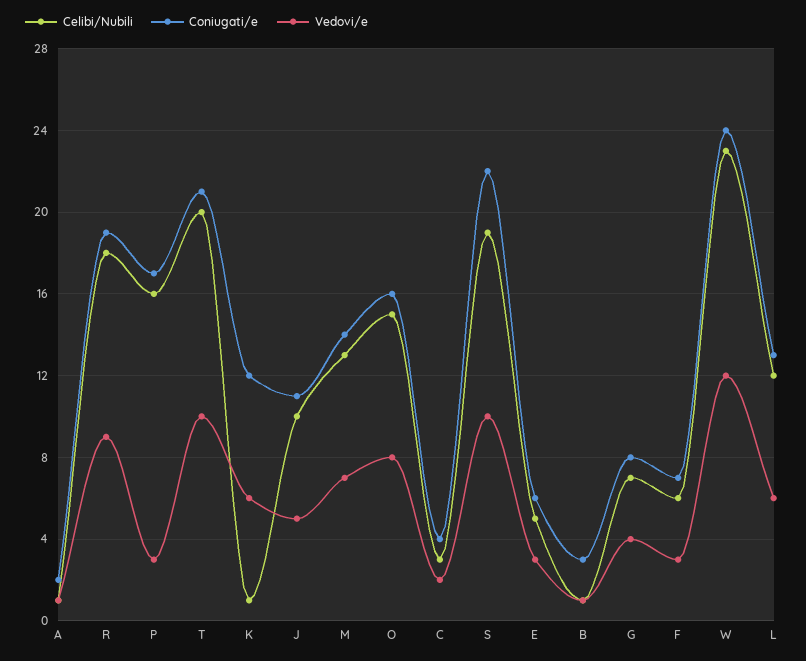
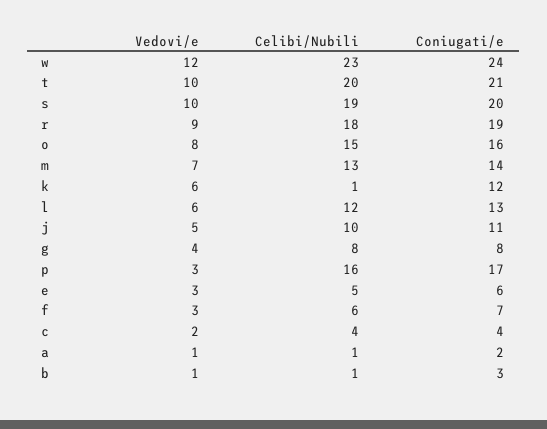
  {
    "Celibi/Nubili": {
      "A": 1,
      "R": 18,
      "P": 16,
      "T": 20,
      "K": 1,
      "J": 10,
      "M": 13,
      "O": 15,
-     "C": 3,
+     "C": 4,
      "S": 19,
      "E": 5,
      "B": 1,
-     "G": 7,
+     "G": 8,
      "F": 6,
      "W": 23,
      "L": 12
    },
    "Coniugati/e": {
      "A": 2,
      "R": 19,
      "P": 17,
      "T": 21,
      "K": 12,
      "J": 11,
      "M": 14,
      "O": 16,
      "C": 4,
-     "S": 22,
+     "S": 20,
      "E": 6,
      "B": 3,
      "G": 8,
      "F": 7,
      "W": 24,
      "L": 13
    },
    "Vedovi/e": {
      "A": 1,
      "R": 9,
      "P": 3,
      "T": 10,
      "K": 6,
      "J": 5,
      "M": 7,
      "O": 8,
      "C": 2,
      "S": 10,
      "E": 3,
      "B": 1,
      "G": 4,
      "F": 3,
      "W": 12,
      "L": 6
    }
  }

